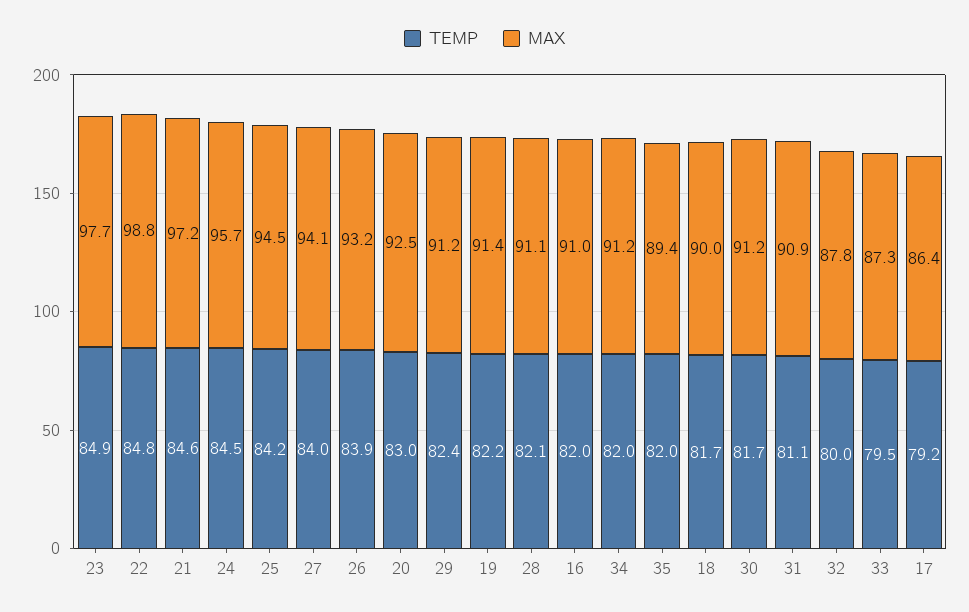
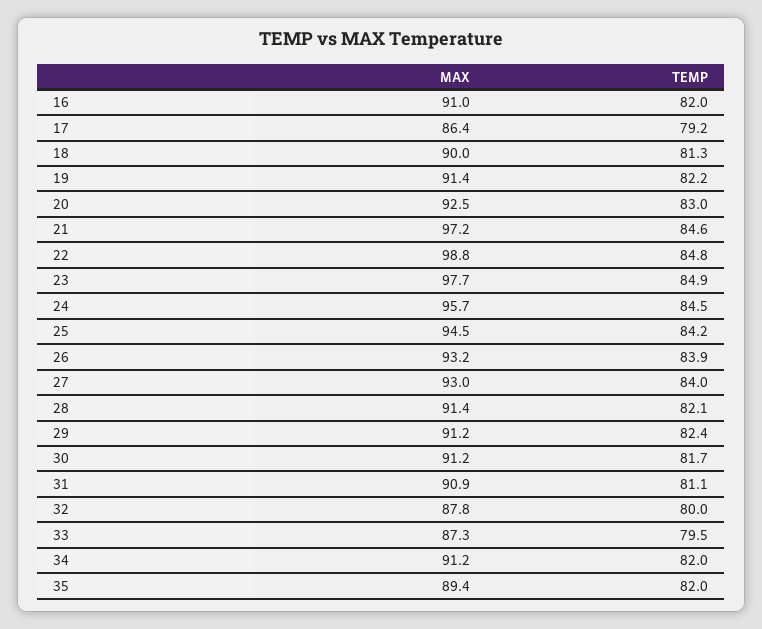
  {
    "TEMP": {
      "23": 84.9,
      "22": 84.8,
      "21": 84.6,
      "24": 84.5,
      "25": 84.2,
      "27": 84,
      "26": 83.9,
      "20": 83,
      "29": 82.4,
      "19": 82.2,
      "28": 82.1,
      "16": 82,
      "34": 82,
      "35": 82,
-     "18": 81.7,
+     "18": 81.3,
      "30": 81.7,
      "31": 81.1,
      "32": 80,
      "33": 79.5,
      "17": 79.2
    },
    "MAX": {
      "23": 97.7,
      "22": 98.8,
      "21": 97.2,
      "24": 95.7,
      "25": 94.5,
-     "27": 94.1,
+     "27": 93,
      "26": 93.2,
      "20": 92.5,
      "29": 91.2,
      "19": 91.4,
-     "28": 91.1,
+     "28": 91.4,
      "16": 91,
      "34": 91.2,
      "35": 89.4,
      "18": 90,
      "30": 91.2,
      "31": 90.9,
      "32": 87.8,
      "33": 87.3,
      "17": 86.4
    }
  }

